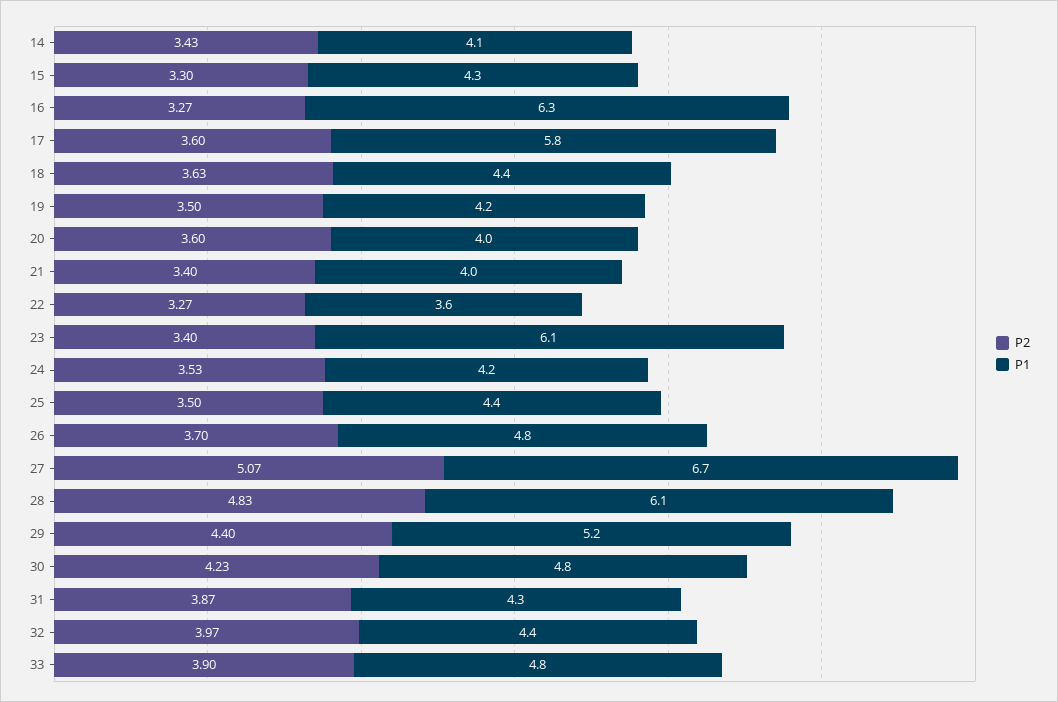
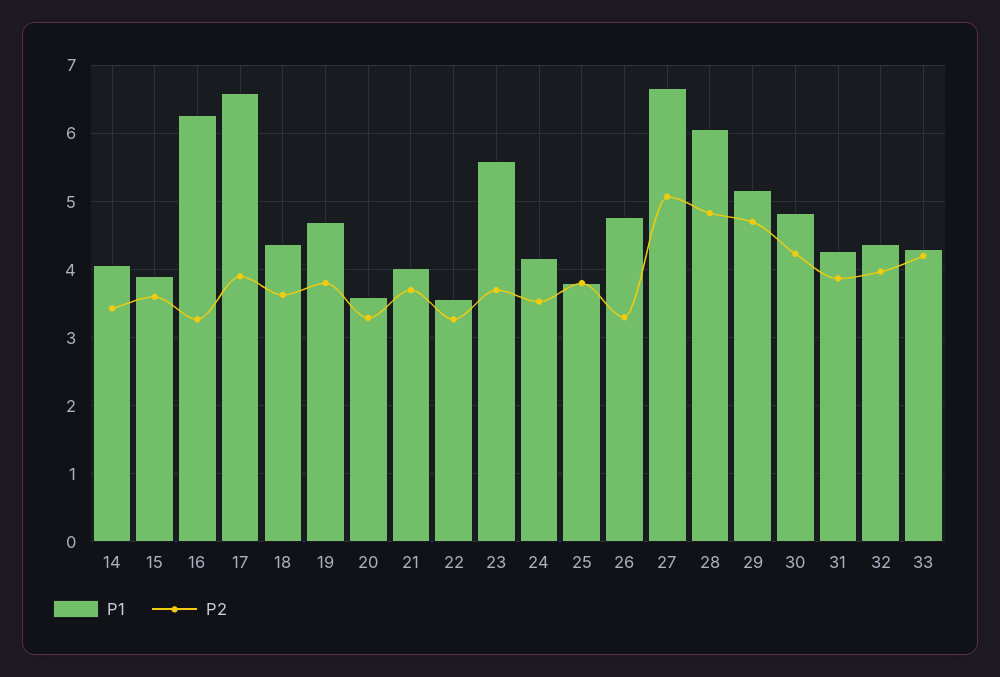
  {
    "P2": {
      "14": 3.43,
-     "15": 3.3,
+     "15": 3.6,
      "16": 3.27,
-     "17": 3.6,
+     "17": 3.9,
      "18": 3.63,
-     "19": 3.5,
+     "19": 3.8,
-     "20": 3.6,
+     "20": 3.3,
-     "21": 3.4,
+     "21": 3.7,
      "22": 3.27,
-     "23": 3.4,
+     "23": 3.7,
      "24": 3.53,
-     "25": 3.5,
+     "25": 3.8,
-     "26": 3.7,
+     "26": 3.3,
      "27": 5.07,
      "28": 4.83,
-     "29": 4.4,
+     "29": 4.7,
      "30": 4.23,
      "31": 3.87,
      "32": 3.97,
-     "33": 3.9
+     "33": 4.2
    },
    "P1": {
      "14": 4.1,
-     "15": 4.3,
+     "15": 3.9,
      "16": 6.3,
-     "17": 5.8,
+     "17": 6.6,
      "18": 4.4,
-     "19": 4.2,
+     "19": 4.7,
-     "20": 4,
+     "20": 3.6,
      "21": 4,
      "22": 3.6,
-     "23": 6.1,
+     "23": 5.6,
      "24": 4.2,
-     "25": 4.4,
+     "25": 3.8,
      "26": 4.8,
      "27": 6.7,
      "28": 6.1,
      "29": 5.2,
      "30": 4.8,
      "31": 4.3,
      "32": 4.4,
-     "33": 4.8
+     "33": 4.3
    }
  }

